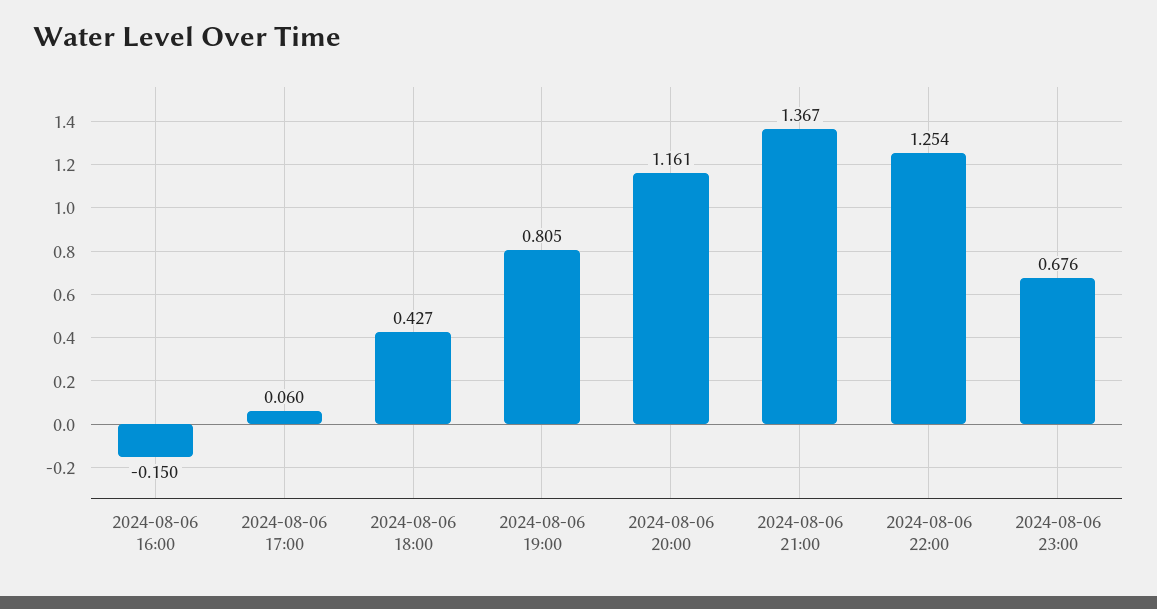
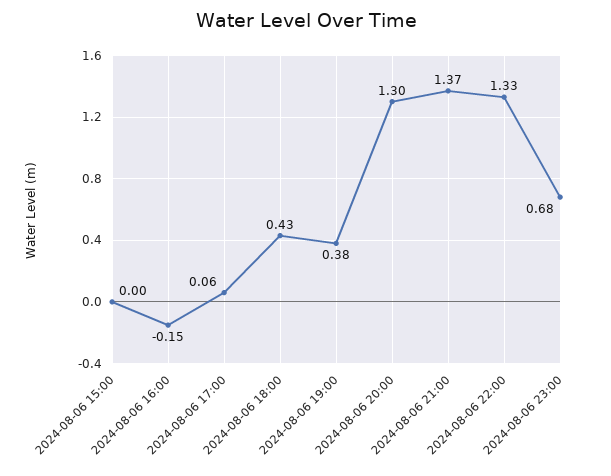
  {
    "2024-08-06 16:00": -0.15,
    "2024-08-06 17:00": 0.06,
    "2024-08-06 18:00": 0.427,
-   "2024-08-06 19:00": 0.805,
+   "2024-08-06 19:00": 0.38,
-   "2024-08-06 20:00": 1.161,
+   "2024-08-06 20:00": 1.3,
    "2024-08-06 21:00": 1.367,
-   "2024-08-06 22:00": 1.254,
+   "2024-08-06 22:00": 1.33,
-   "2024-08-06 23:00": 0.676
+   "2024-08-06 23:00": 0.676,
+   "2024-08-06 15:00": 0
  }

